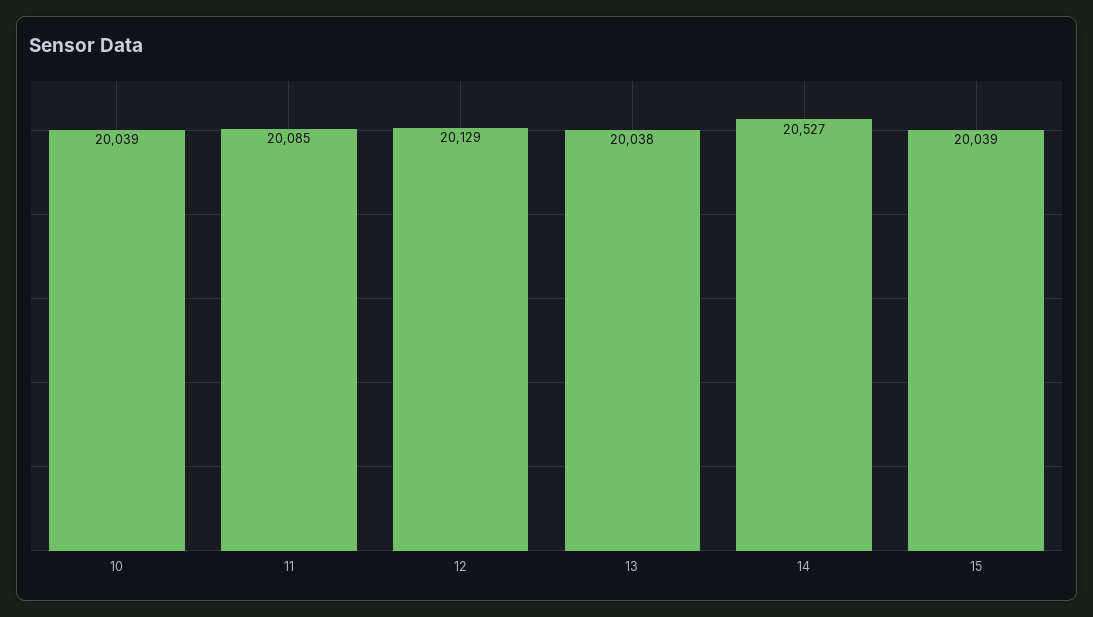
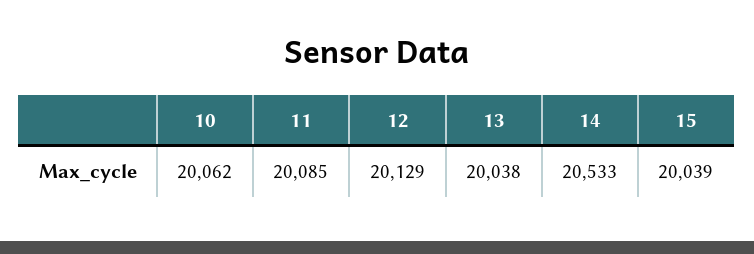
  {
-   "10": 20039,
+   "10": 20062,
    "11": 20085,
    "12": 20129,
    "13": 20038,
-   "14": 20527,
+   "14": 20533,
    "15": 20039
  }

